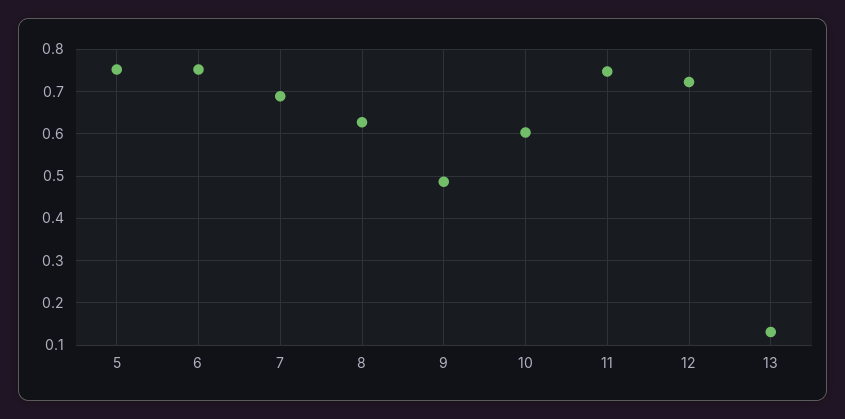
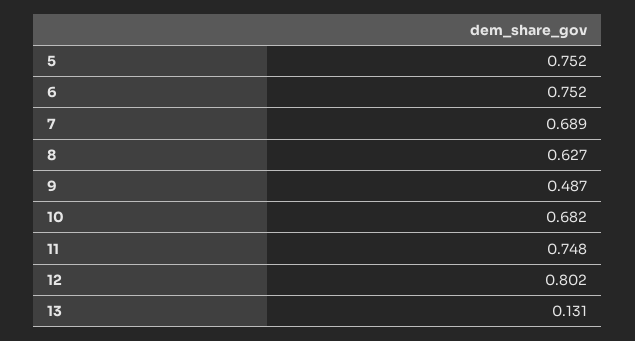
  {
    "5": 0.752,
    "6": 0.752,
    "7": 0.689,
    "8": 0.627,
    "9": 0.487,
-   "10": 0.6,
+   "10": 0.682,
    "11": 0.748,
-   "12": 0.72,
+   "12": 0.802,
    "13": 0.131
  }

